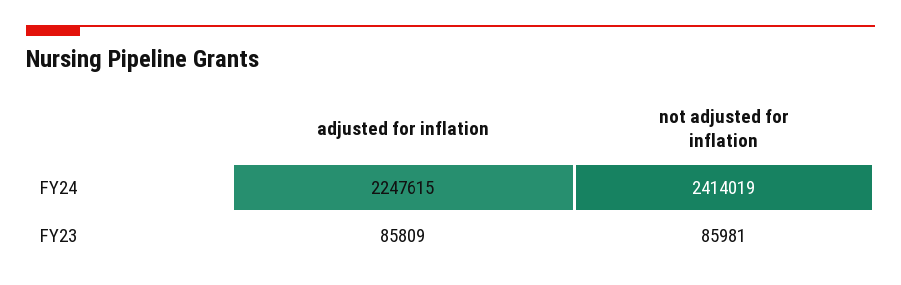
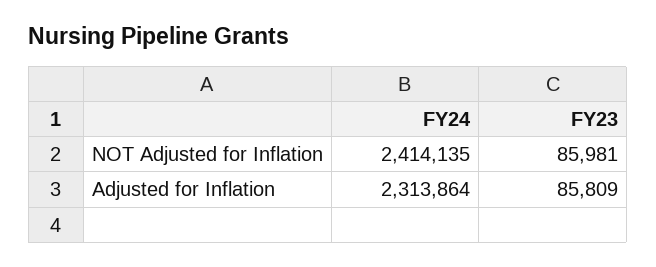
  {
    "adjusted for inflation": {
-     "FY24": 2247615,
+     "FY24": 2313864,
      "FY23": 85809
    },
    "not adjusted for inflation": {
-     "FY24": 2414019,
+     "FY24": 2414135,
      "FY23": 85981
    }
  }

